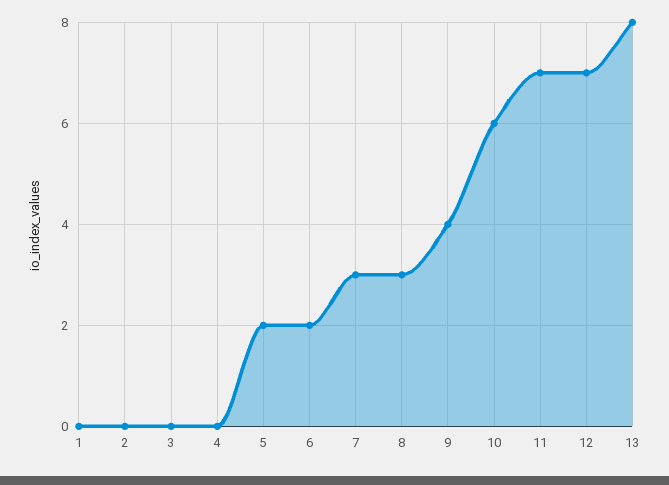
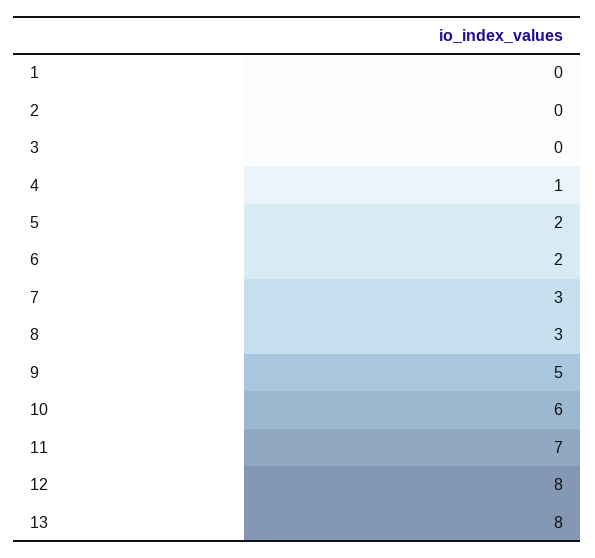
  {
    "1": 0,
    "2": 0,
    "3": 0,
-   "4": 0,
+   "4": 1,
    "5": 2,
    "6": 2,
    "7": 3,
    "8": 3,
-   "9": 4,
+   "9": 5,
    "10": 6,
    "11": 7,
-   "12": 7,
+   "12": 8,
    "13": 8
  }

